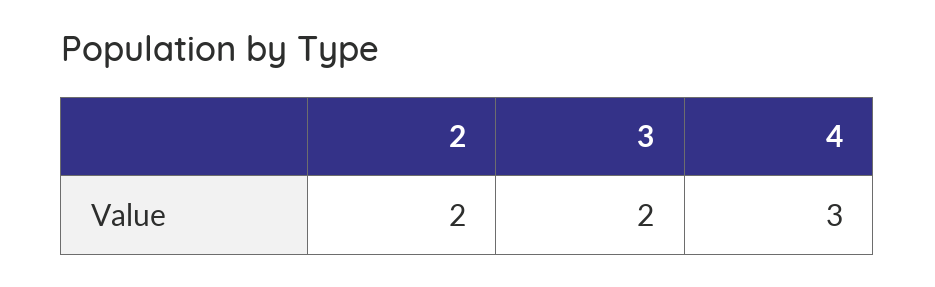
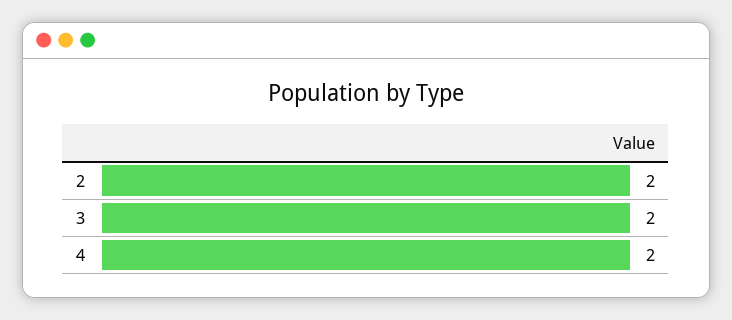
  {
    "2": 2,
    "3": 2,
-   "4": 3
+   "4": 2
  }

